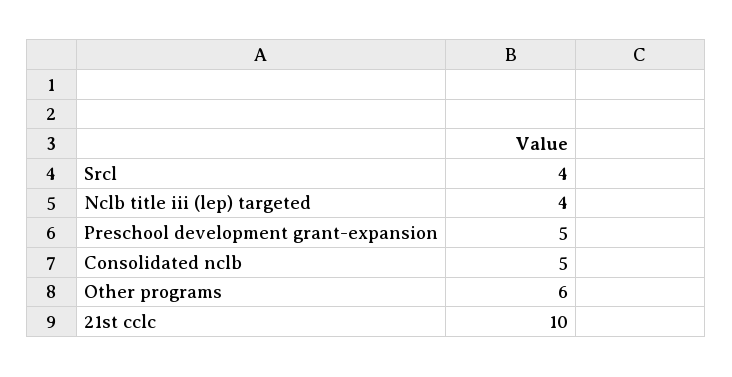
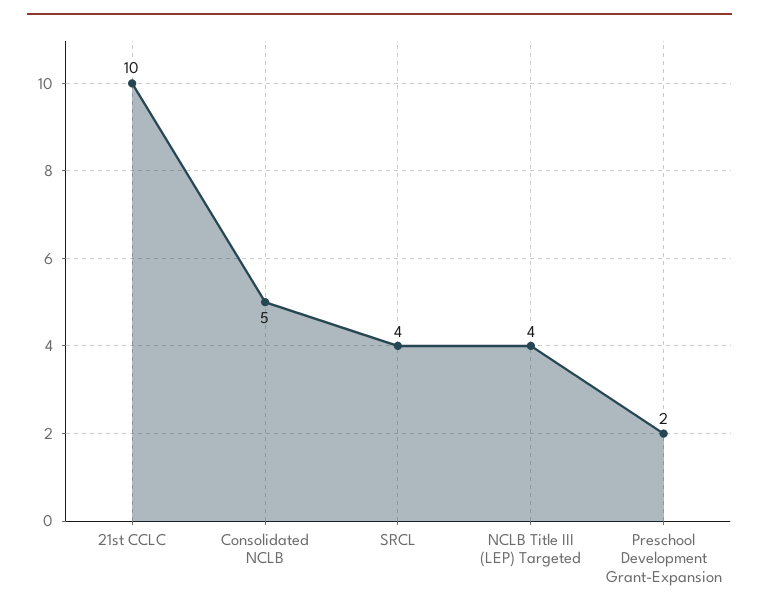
  {
    "Srcl": 4,
    "Nclb title iii (lep) targeted": 4,
-   "Preschool development grant-expansion": 5,
+   "Preschool development grant-expansion": 2,
    "Consolidated nclb": 5,
-   "Other programs": 6,
    "21st cclc": 10
  }

